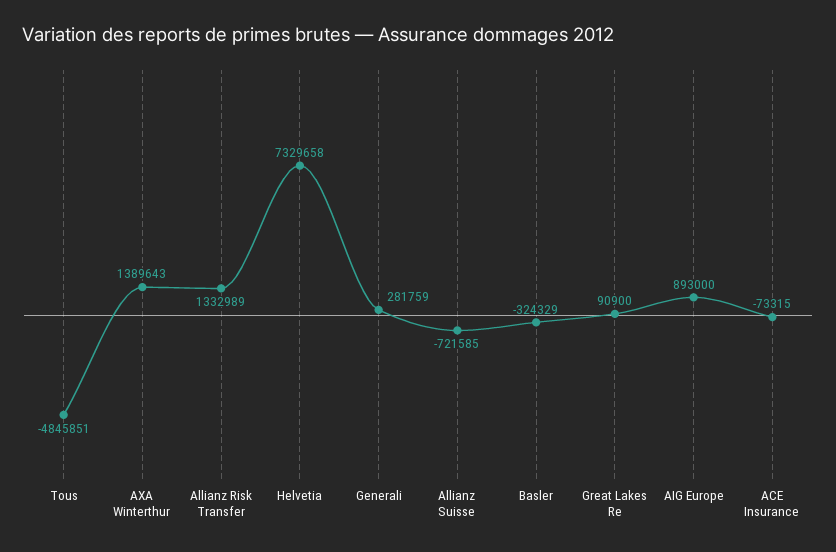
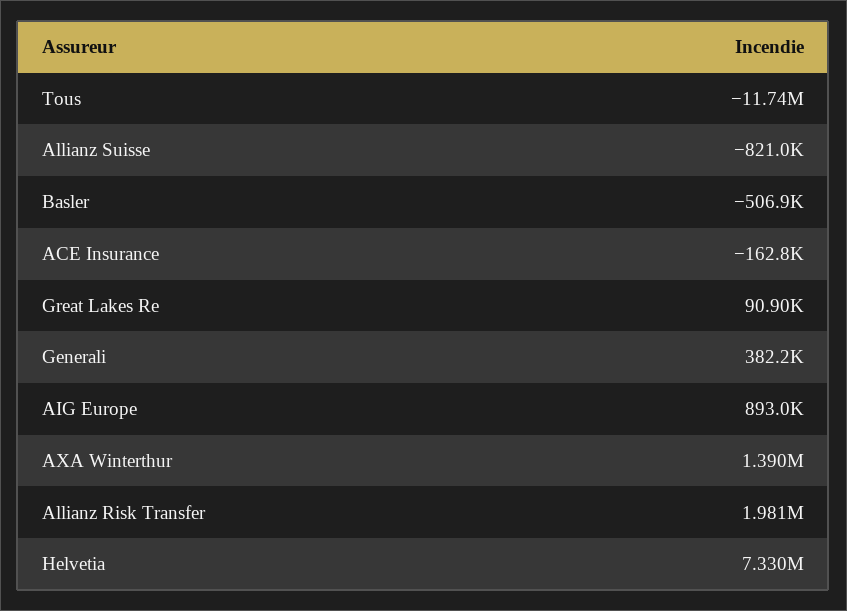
  {
-   "Tous": -4845851,
+   "Tous": -11740000,
    "AXA Winterthur": 1389643,
-   "Allianz Risk Transfer": 1332989,
+   "Allianz Risk Transfer": 1981000,
    "Helvetia": 7329658,
-   "Generali": 281759,
+   "Generali": 382200,
-   "Allianz Suisse": -721585,
+   "Allianz Suisse": -821000,
-   "Basler": -324329,
+   "Basler": -506900,
    "Great Lakes Re": 90900,
    "AIG Europe": 893000,
-   "ACE Insurance": -73315
+   "ACE Insurance": -162800
  }

